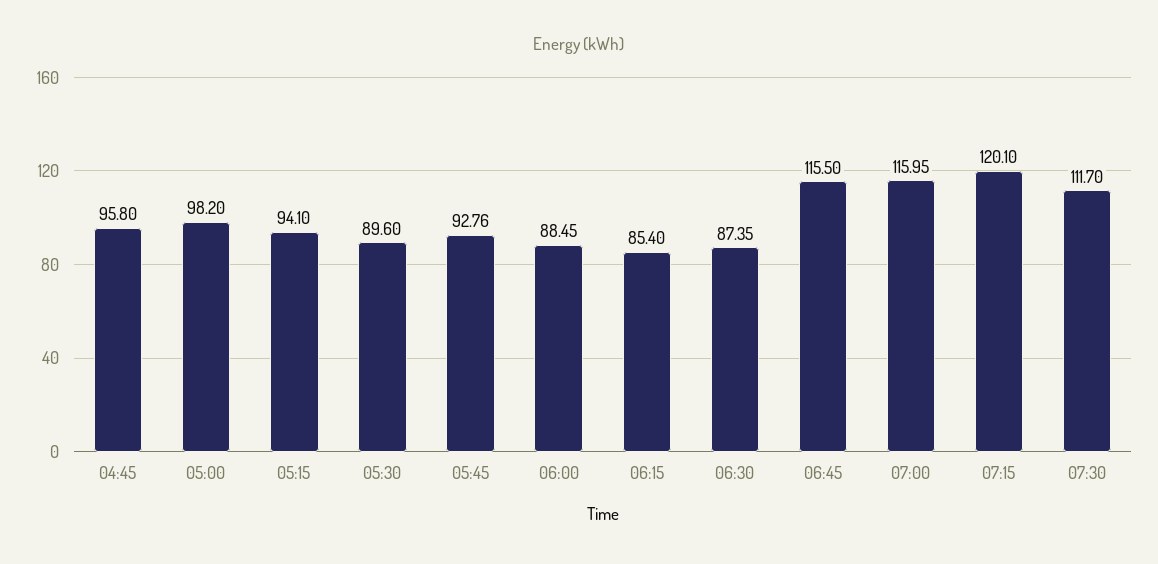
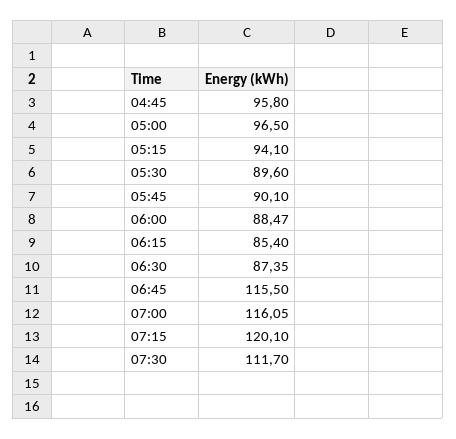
  {
    "04:45": 95.8,
-   "05:00": 98.2,
+   "05:00": 96.5,
    "05:15": 94.1,
    "05:30": 89.6,
-   "05:45": 92.76,
+   "05:45": 90.1,
-   "06:00": 88.45,
+   "06:00": 88.47,
    "06:15": 85.4,
    "06:30": 87.35,
    "06:45": 115.5,
-   "07:00": 115.95,
+   "07:00": 116.05,
    "07:15": 120.1,
    "07:30": 111.7
  }

